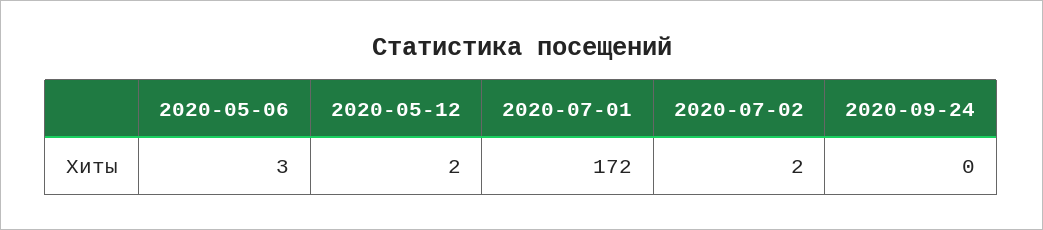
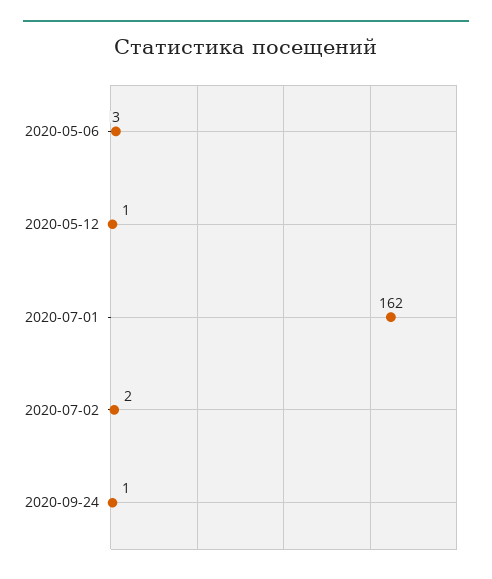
  {
    "2020-05-06": 3,
-   "2020-05-12": 2,
+   "2020-05-12": 1,
-   "2020-07-01": 172,
+   "2020-07-01": 162,
    "2020-07-02": 2,
-   "2020-09-24": 0
+   "2020-09-24": 1
  }

